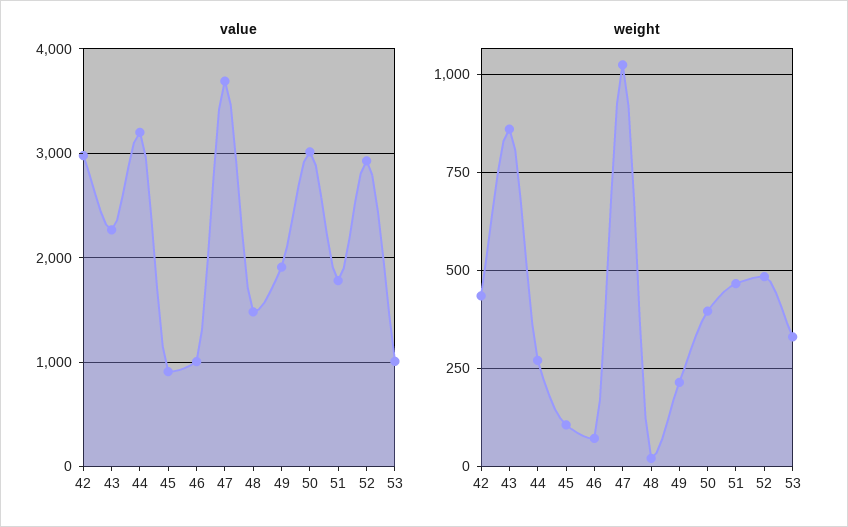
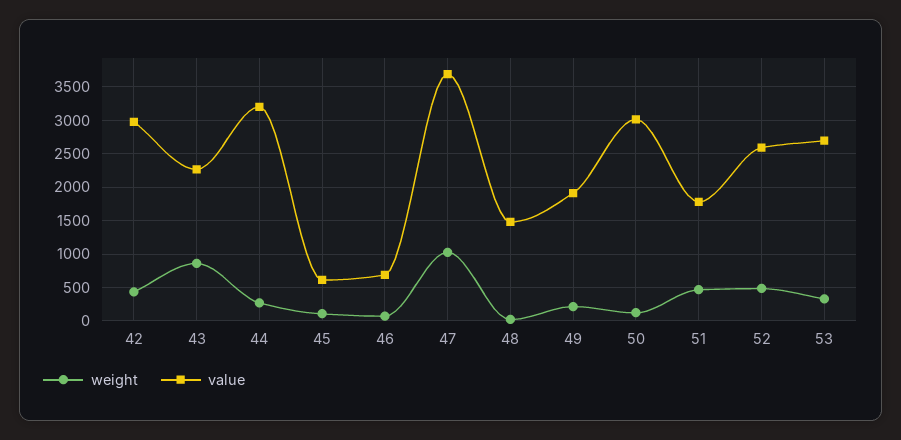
  {
    "value": {
      "42": 3000,
      "43": 2300,
      "44": 3200,
-     "45": 900,
+     "45": 600,
-     "46": 1000,
+     "46": 700,
      "47": 3700,
      "48": 1500,
      "49": 1900,
      "50": 3000,
      "51": 1800,
-     "52": 2900,
+     "52": 2600,
-     "53": 1000
+     "53": 2700
    },
    "weight": {
      "42": 425,
      "43": 850,
      "44": 275,
      "45": 100,
      "46": 75,
      "47": 1025,
      "48": 25,
      "49": 225,
-     "50": 400,
+     "50": 100,
      "51": 475,
      "52": 475,
      "53": 325
    }
  }

